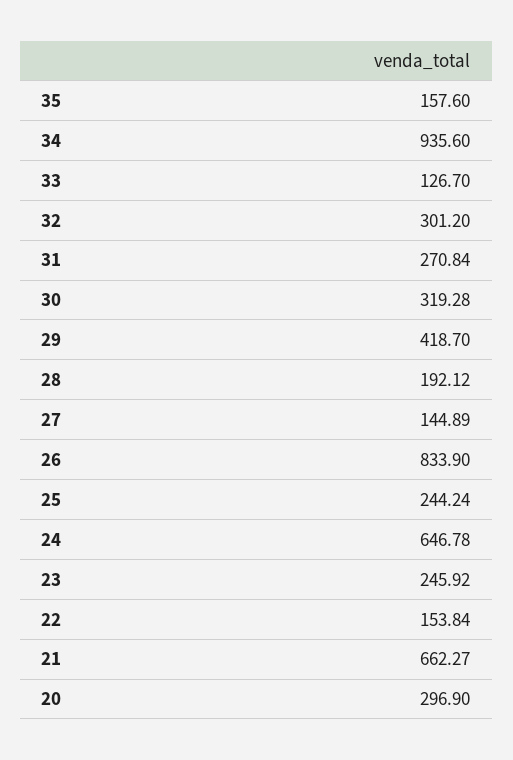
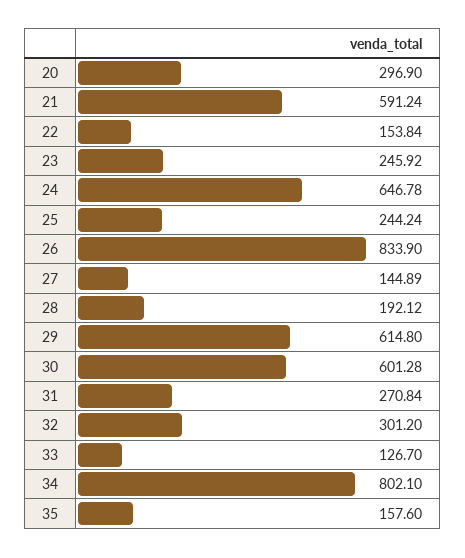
  {
    "35": 157.6,
-   "34": 935.6,
+   "34": 802.1,
    "33": 126.7,
    "32": 301.2,
    "31": 270.84,
-   "30": 319.28,
+   "30": 601.28,
-   "29": 418.7,
+   "29": 614.8,
    "28": 192.12,
    "27": 144.89,
    "26": 833.9,
    "25": 244.24,
    "24": 646.78,
    "23": 245.92,
    "22": 153.84,
-   "21": 662.27,
+   "21": 591.24,
    "20": 296.9
  }

